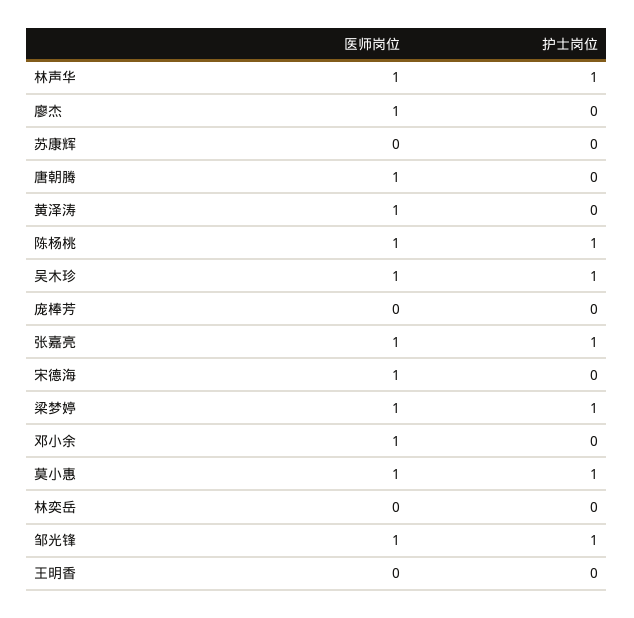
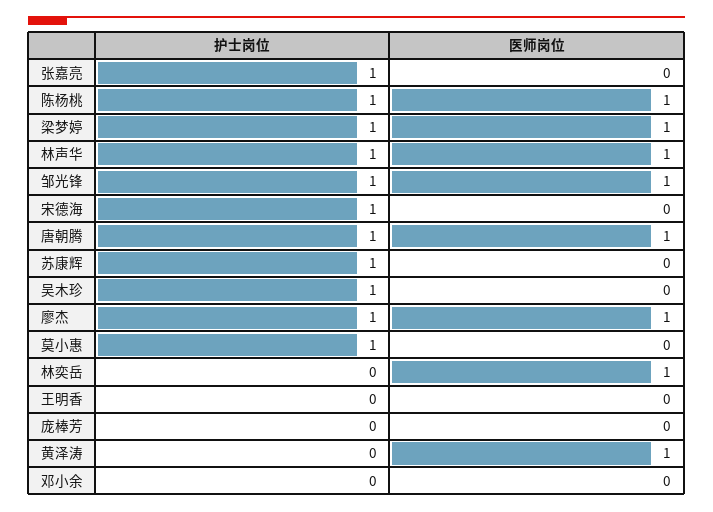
  {
    "医师岗位": {
      "林声华": 1,
      "廖杰": 1,
      "苏康辉": 0,
      "唐朝腾": 1,
      "黄泽涛": 1,
      "陈杨桃": 1,
-     "吴木珍": 1,
+     "吴木珍": 0,
      "庞棒芳": 0,
-     "张嘉亮": 1,
+     "张嘉亮": 0,
-     "宋德海": 1,
+     "宋德海": 0,
      "梁梦婷": 1,
-     "邓小余": 1,
+     "邓小余": 0,
-     "莫小惠": 1,
+     "莫小惠": 0,
-     "林奕岳": 0,
+     "林奕岳": 1,
      "邹光锋": 1,
      "王明香": 0
    },
    "护士岗位": {
      "林声华": 1,
-     "廖杰": 0,
+     "廖杰": 1,
-     "苏康辉": 0,
+     "苏康辉": 1,
-     "唐朝腾": 0,
+     "唐朝腾": 1,
      "黄泽涛": 0,
      "陈杨桃": 1,
      "吴木珍": 1,
      "庞棒芳": 0,
      "张嘉亮": 1,
-     "宋德海": 0,
+     "宋德海": 1,
      "梁梦婷": 1,
      "邓小余": 0,
      "莫小惠": 1,
      "林奕岳": 0,
      "邹光锋": 1,
      "王明香": 0
    }
  }

